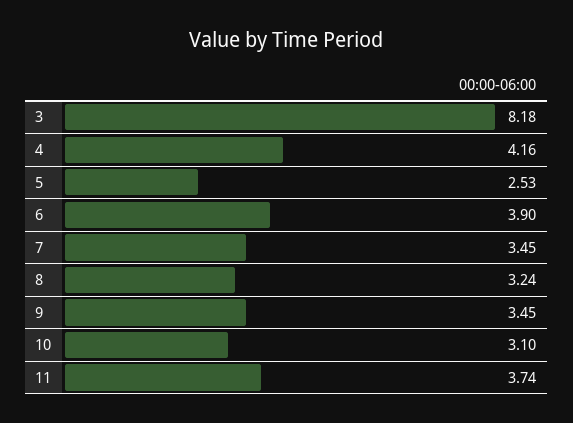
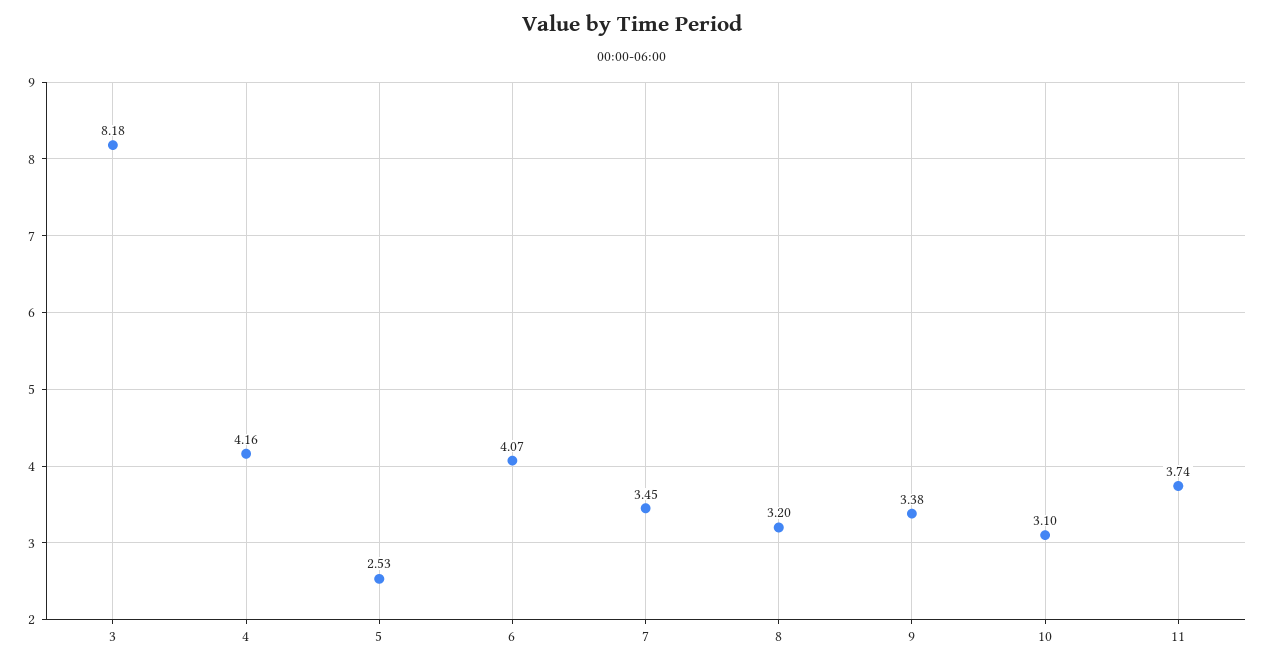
  {
    "3": 8.18,
    "4": 4.16,
    "5": 2.53,
-   "6": 3.9,
+   "6": 4.07,
    "7": 3.45,
-   "8": 3.24,
+   "8": 3.2,
-   "9": 3.45,
+   "9": 3.38,
    "10": 3.1,
    "11": 3.74
  }

